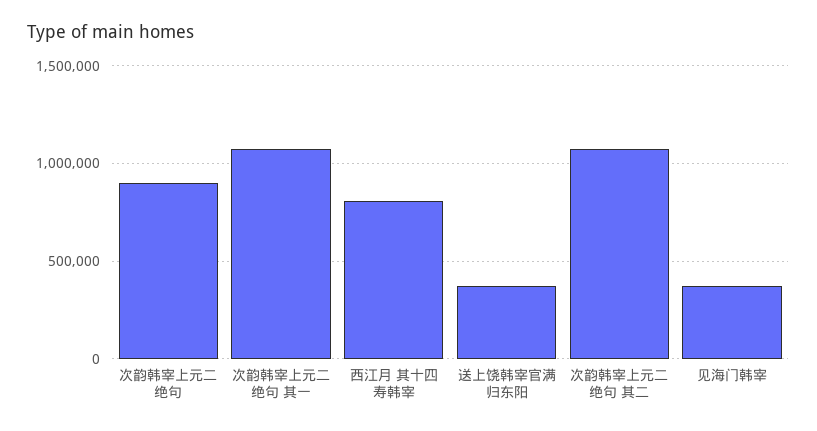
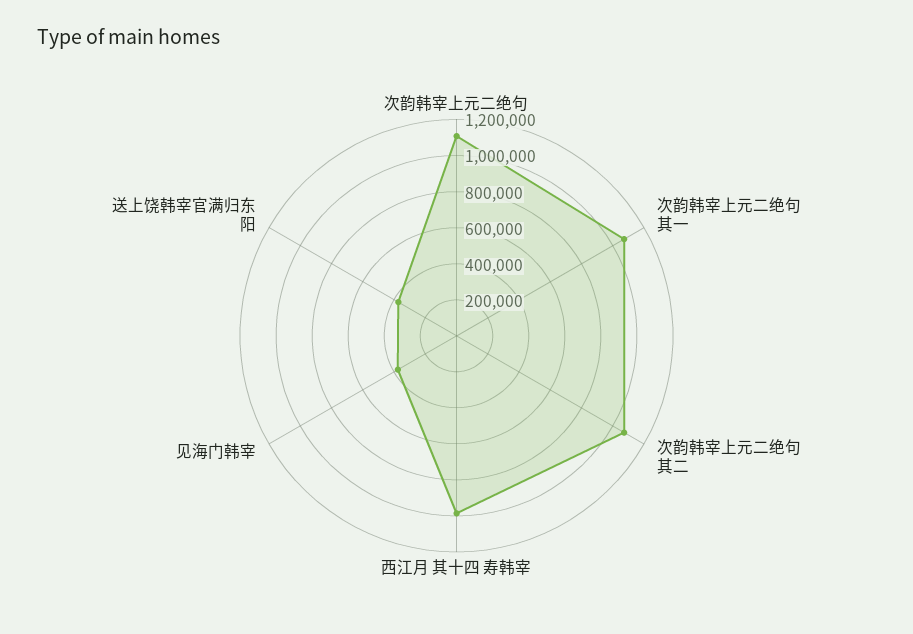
  {
-   "次韵韩宰上元二绝句": 900000,
+   "次韵韩宰上元二绝句": 1100000,
    "次韵韩宰上元二绝句 其一": 1050000,
-   "西江月 其十四 寿韩宰": 800000,
+   "西江月 其十四 寿韩宰": 1000000,
    "送上饶韩宰官满归东阳": 350000,
    "次韵韩宰上元二绝句 其二": 1050000,
    "见海门韩宰": 350000
  }

